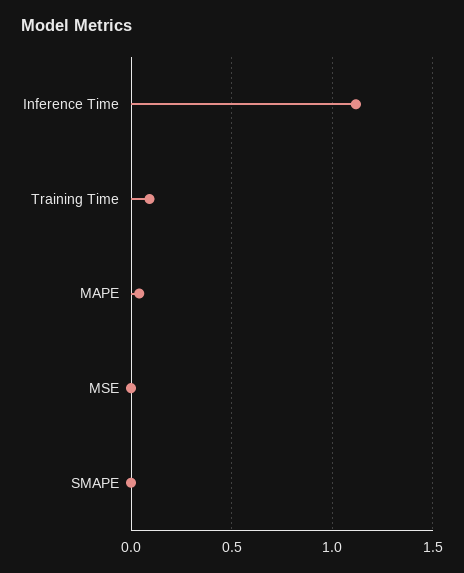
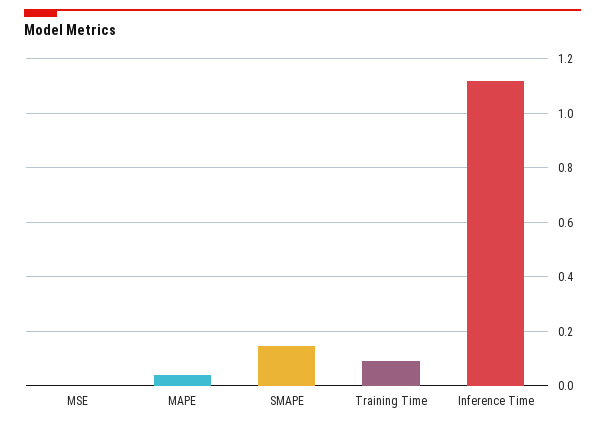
  {
    "Inference Time": 1.125,
    "Training Time": 0.1,
    "MAPE": 0.05,
    "MSE": 0,
-   "SMAPE": 0
+   "SMAPE": 0.15
  }

